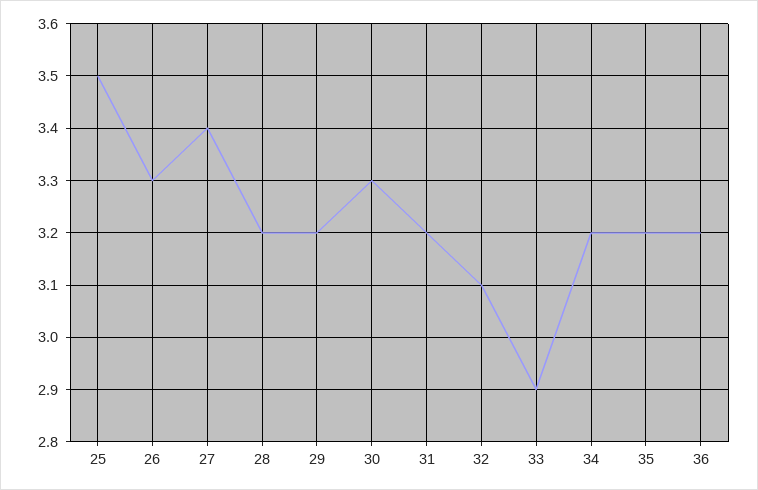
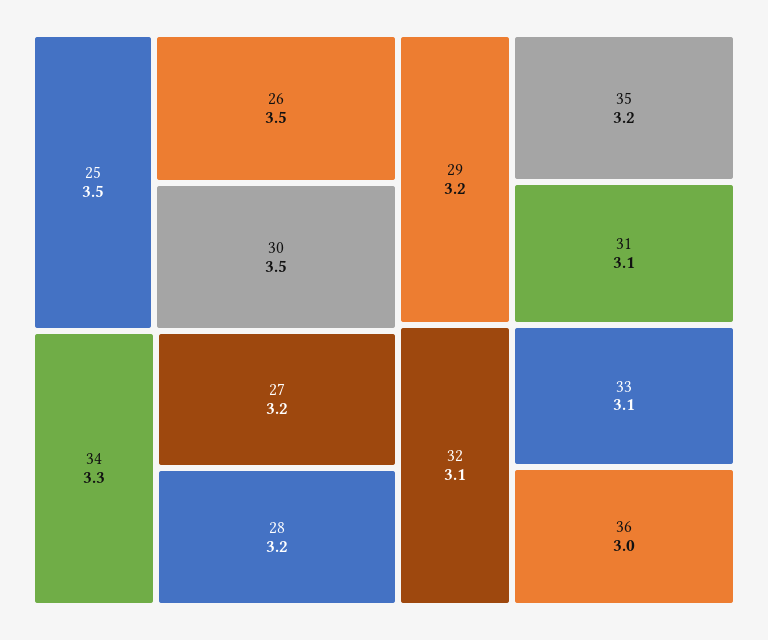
  {
    "25": 3.5,
-   "26": 3.3,
+   "26": 3.5,
-   "27": 3.4,
+   "27": 3.2,
    "28": 3.2,
    "29": 3.2,
-   "30": 3.3,
+   "30": 3.5,
-   "31": 3.2,
+   "31": 3.1,
    "32": 3.1,
-   "33": 2.9,
+   "33": 3.1,
-   "34": 3.2,
+   "34": 3.3,
    "35": 3.2,
-   "36": 3.2
+   "36": 3
  }

